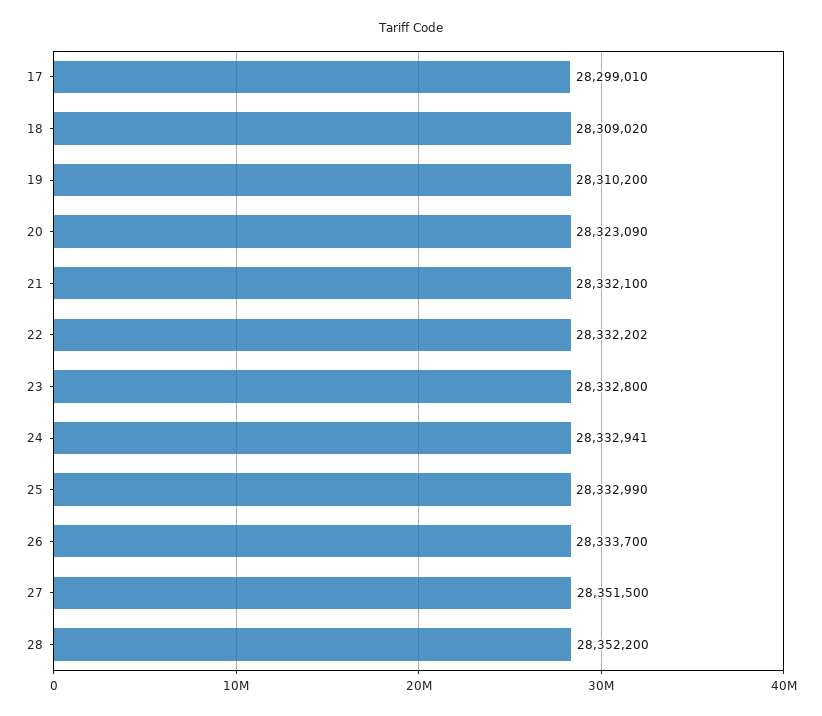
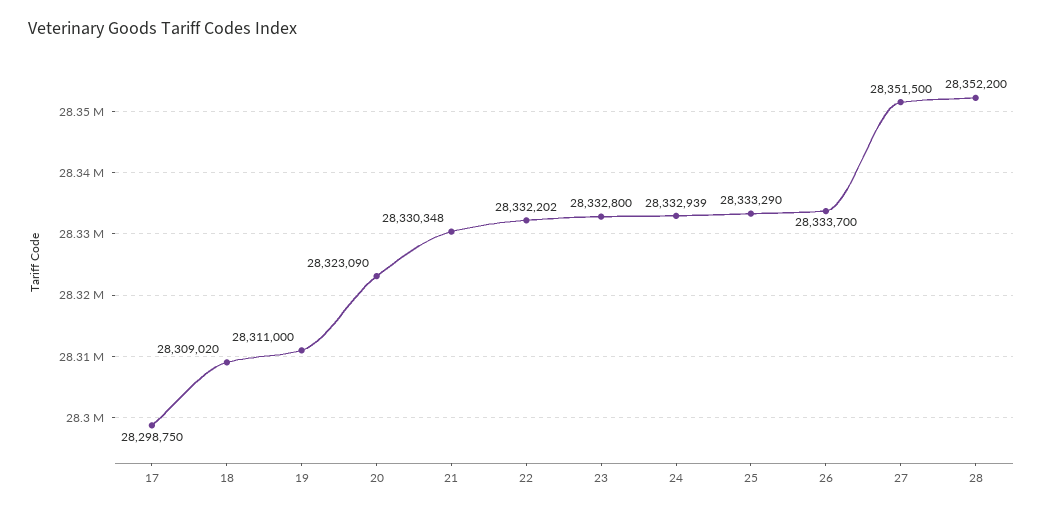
  {
-   "17": 28299010,
+   "17": 28298750,
    "18": 28309020,
-   "19": 28310200,
+   "19": 28311000,
    "20": 28323090,
-   "21": 28332100,
+   "21": 28330348,
    "22": 28332202,
    "23": 28332800,
-   "24": 28332941,
+   "24": 28332939,
-   "25": 28332990,
+   "25": 28333290,
    "26": 28333700,
    "27": 28351500,
    "28": 28352200
  }

